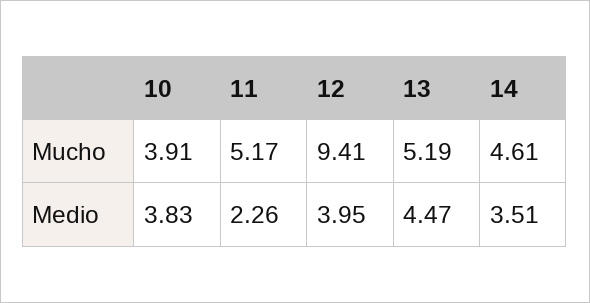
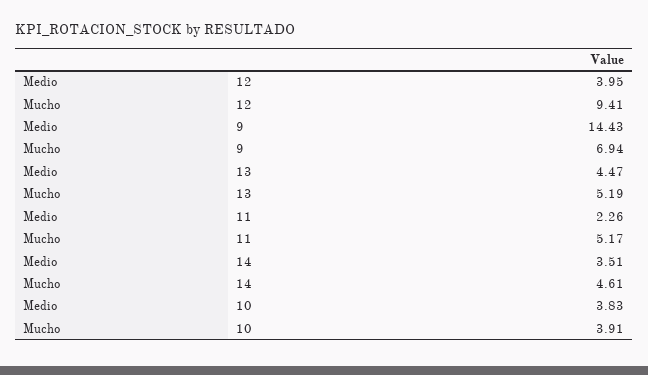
  {
    "10": {
      "Mucho": 3.91,
      "Medio": 3.83
    },
    "11": {
      "Mucho": 5.17,
      "Medio": 2.26
    },
    "12": {
      "Mucho": 9.41,
      "Medio": 3.95
    },
    "13": {
      "Mucho": 5.19,
      "Medio": 4.47
    },
    "14": {
      "Mucho": 4.61,
      "Medio": 3.51
-   }
+   },
+   "9": {
+     "Medio": 14.43,
+     "Mucho": 6.94
+   }
  }

